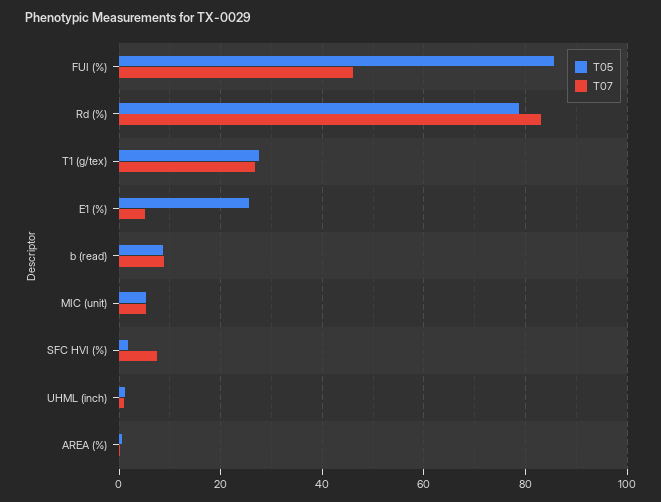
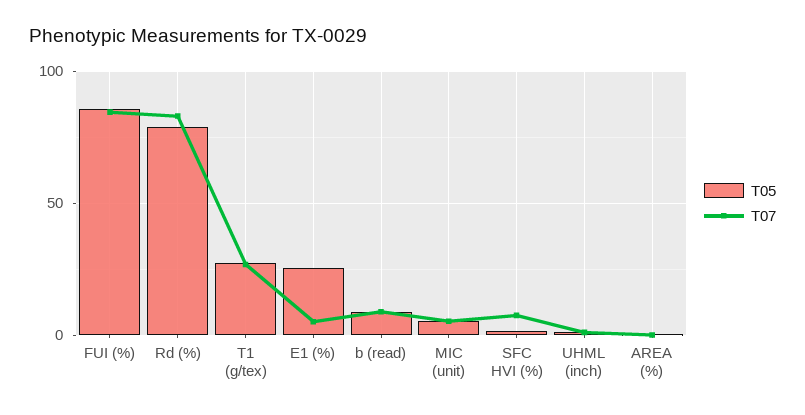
  {
    "T05": {
      "FUI (%)": 86,
      "Rd (%)": 78,
      "T1 (g/tex)": 28,
      "E1 (%)": 26,
      "b (read)": 8,
      "MIC (unit)": 6,
      "SFC HVI (%)": 2,
      "UHML (inch)": 2,
      "AREA (%)": 0
    },
    "T07": {
-     "FUI (%)": 46,
+     "FUI (%)": 85,
      "Rd (%)": 84,
      "T1 (g/tex)": 26,
      "E1 (%)": 6,
      "b (read)": 8,
      "MIC (unit)": 6,
      "SFC HVI (%)": 8,
      "UHML (inch)": 2,
      "AREA (%)": 0
    }
  }

